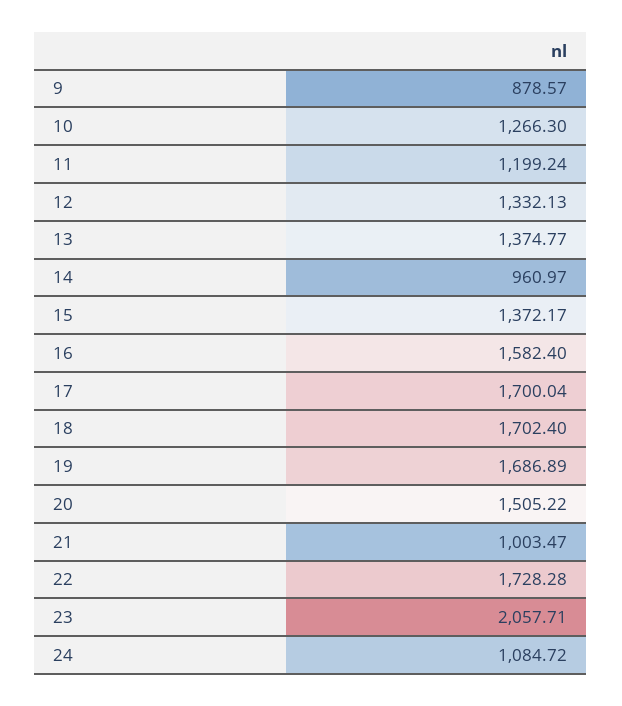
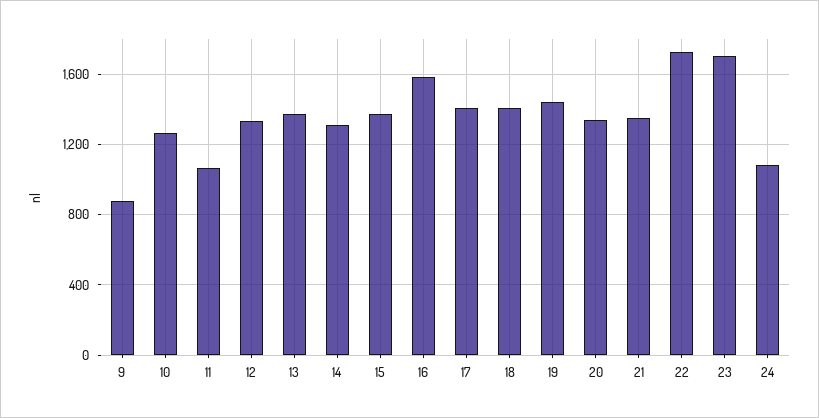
  {
    "9": 878.57,
    "10": 1266.3,
-   "11": 1199.24,
+   "11": 1050,
    "12": 1332.13,
    "13": 1374.77,
-   "14": 960.97,
+   "14": 1300,
    "15": 1372.17,
    "16": 1582.4,
-   "17": 1700.04,
+   "17": 1400,
-   "18": 1702.4,
+   "18": 1400,
-   "19": 1686.89,
+   "19": 1450,
-   "20": 1505.22,
+   "20": 1350,
-   "21": 1003.47,
+   "21": 1350,
    "22": 1728.28,
-   "23": 2057.71,
+   "23": 1700,
    "24": 1084.72
  }

